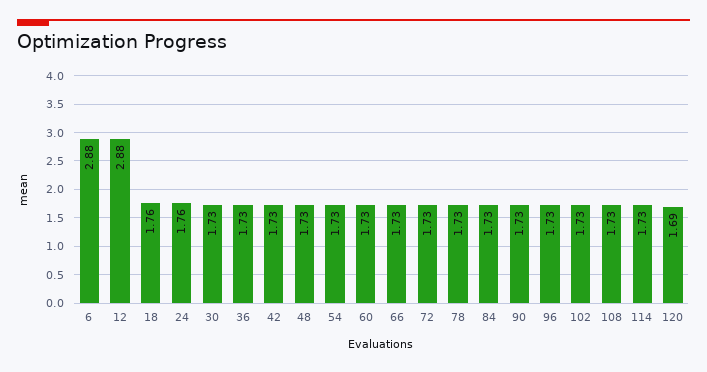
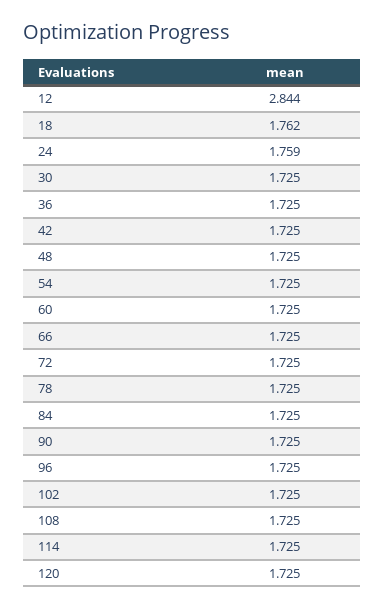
  {
-   "6": 2.88,
-   "12": 2.88,
+   "12": 2.844,
    "18": 1.762,
    "24": 1.759,
    "30": 1.725,
    "36": 1.725,
    "42": 1.725,
    "48": 1.725,
    "54": 1.725,
    "60": 1.725,
    "66": 1.725,
    "72": 1.725,
    "78": 1.725,
    "84": 1.725,
    "90": 1.725,
    "96": 1.725,
    "102": 1.725,
    "108": 1.725,
    "114": 1.725,
-   "120": 1.69
+   "120": 1.725
  }

